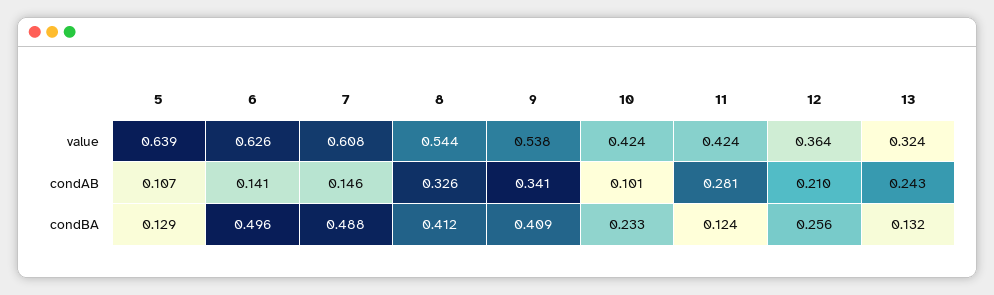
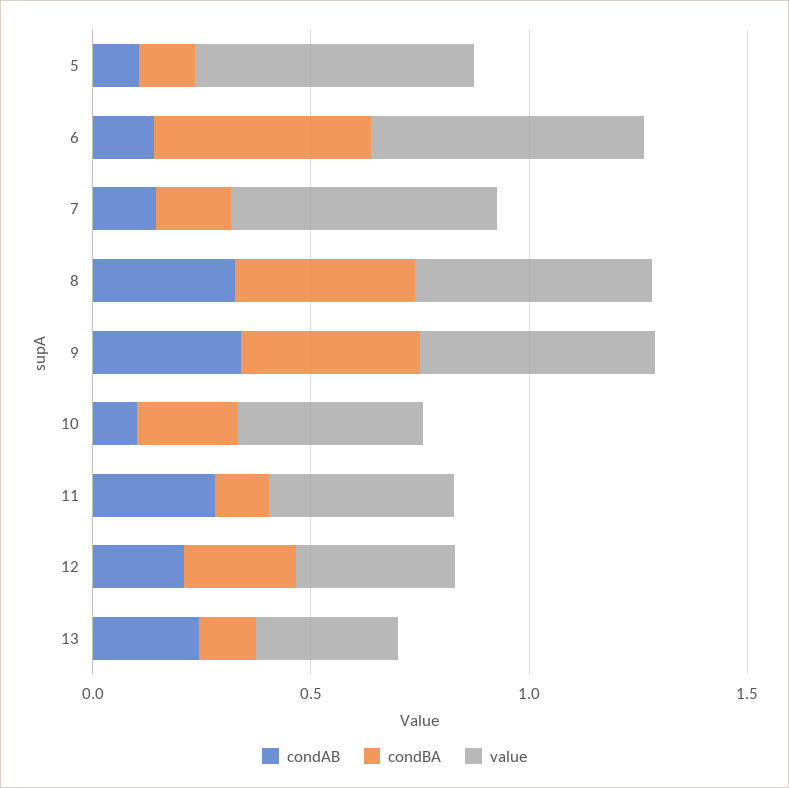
  {
    "value": {
      "5": 0.639,
      "6": 0.626,
      "7": 0.608,
      "8": 0.544,
      "9": 0.538,
      "10": 0.424,
      "11": 0.424,
      "12": 0.364,
      "13": 0.324
    },
    "condAB": {
      "5": 0.107,
      "6": 0.141,
      "7": 0.146,
      "8": 0.326,
      "9": 0.341,
      "10": 0.101,
      "11": 0.281,
      "12": 0.21,
      "13": 0.243
    },
    "condBA": {
      "5": 0.129,
      "6": 0.496,
-     "7": 0.488,
+     "7": 0.2,
      "8": 0.412,
      "9": 0.409,
      "10": 0.233,
      "11": 0.124,
      "12": 0.256,
      "13": 0.132
    }
  }

